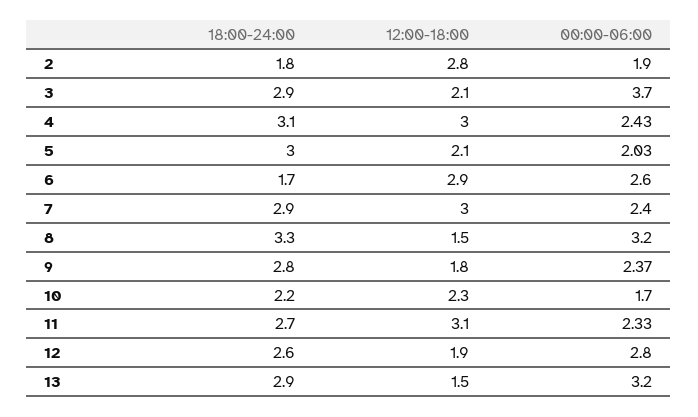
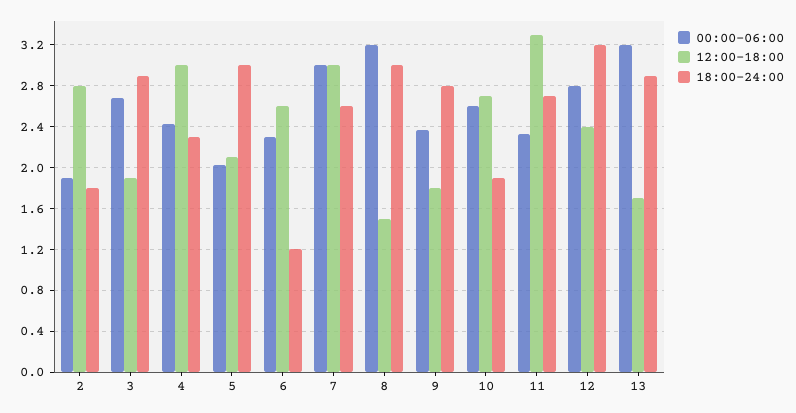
  {
    "18:00-24:00": {
      "2": 1.8,
      "3": 2.9,
-     "4": 3.1,
+     "4": 2.3,
      "5": 3,
-     "6": 1.7,
+     "6": 1.2,
-     "7": 2.9,
+     "7": 2.6,
-     "8": 3.3,
+     "8": 3,
      "9": 2.8,
-     "10": 2.2,
+     "10": 1.9,
      "11": 2.7,
-     "12": 2.6,
+     "12": 3.2,
      "13": 2.9
    },
    "12:00-18:00": {
      "2": 2.8,
-     "3": 2.1,
+     "3": 1.9,
      "4": 3,
      "5": 2.1,
-     "6": 2.9,
+     "6": 2.6,
      "7": 3,
      "8": 1.5,
      "9": 1.8,
-     "10": 2.3,
+     "10": 2.7,
-     "11": 3.1,
+     "11": 3.3,
-     "12": 1.9,
+     "12": 2.4,
-     "13": 1.5
+     "13": 1.7
    },
    "00:00-06:00": {
      "2": 1.9,
-     "3": 3.7,
+     "3": 2.7,
      "4": 2.43,
      "5": 2.03,
-     "6": 2.6,
+     "6": 2.3,
-     "7": 2.4,
+     "7": 3,
      "8": 3.2,
      "9": 2.37,
-     "10": 1.7,
+     "10": 2.6,
      "11": 2.33,
      "12": 2.8,
      "13": 3.2
    }
  }

